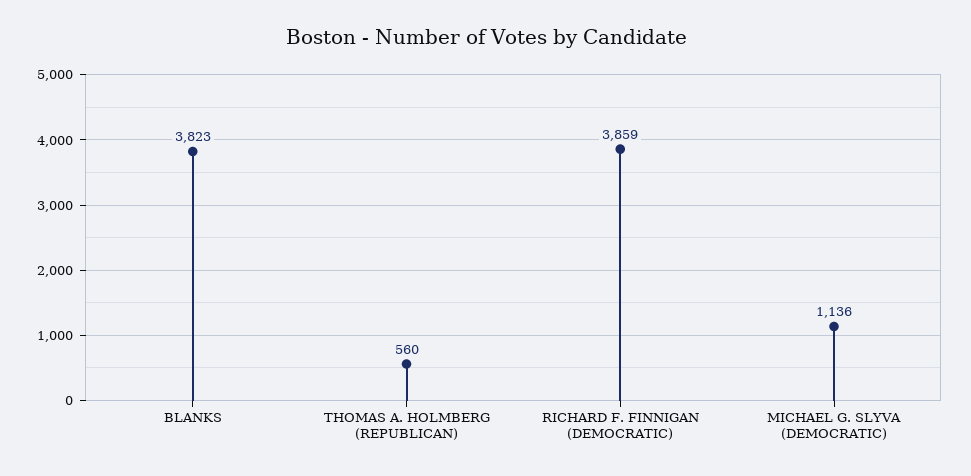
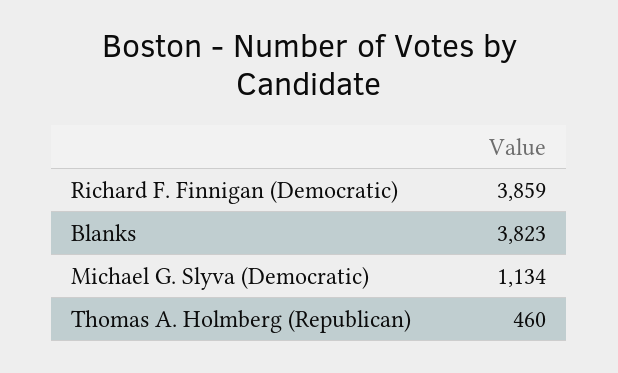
  {
    "BLANKS": 3823,
-   "THOMAS A. HOLMBERG (REPUBLICAN)": 560,
+   "THOMAS A. HOLMBERG (REPUBLICAN)": 460,
    "RICHARD F. FINNIGAN (DEMOCRATIC)": 3859,
-   "MICHAEL G. SLYVA (DEMOCRATIC)": 1136
+   "MICHAEL G. SLYVA (DEMOCRATIC)": 1134
  }

